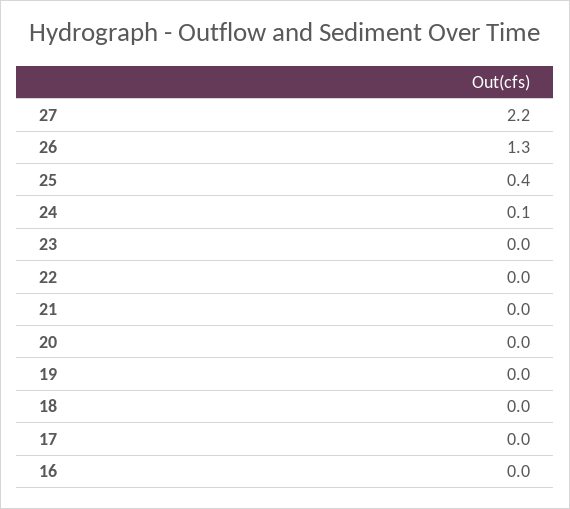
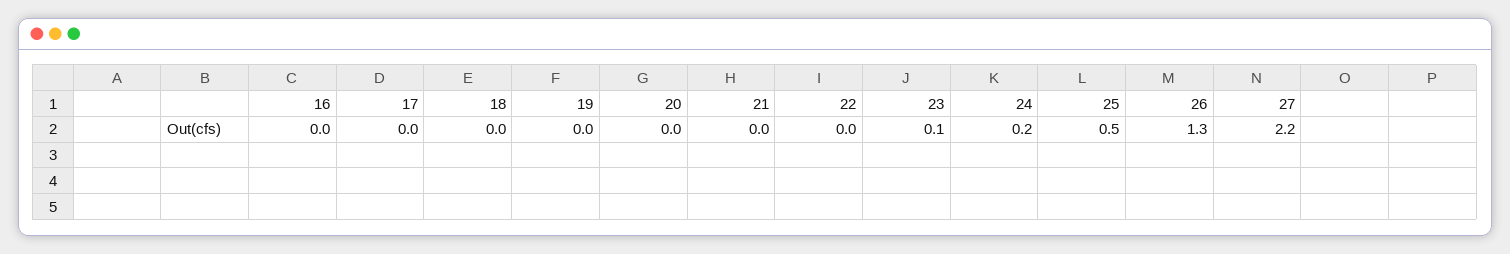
  {
    "27": 2.2,
    "26": 1.3,
-   "25": 0.4,
+   "25": 0.5,
-   "24": 0.1,
+   "24": 0.2,
-   "23": 0,
+   "23": 0.1,
    "22": 0,
    "21": 0,
    "20": 0,
    "19": 0,
    "18": 0,
    "17": 0,
    "16": 0
  }

